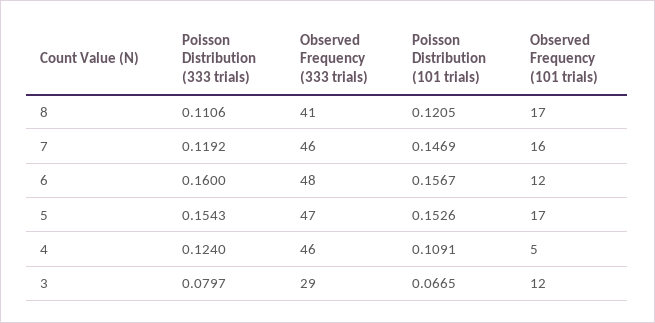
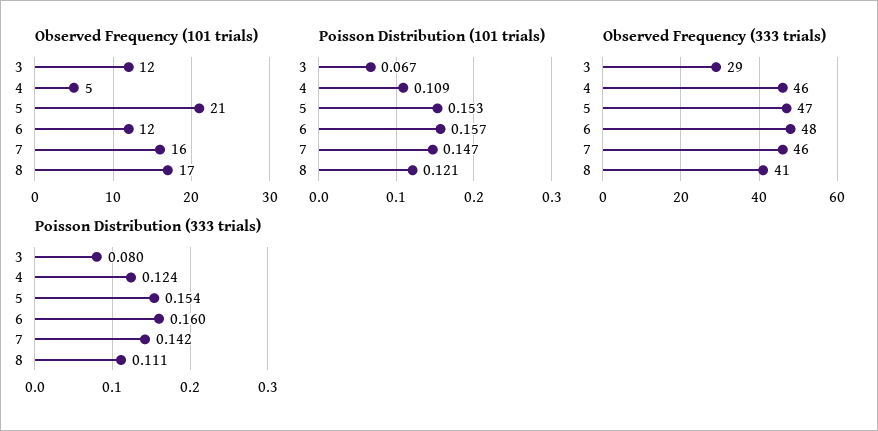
  {
    "Poisson Distribution (333 trials)": {
      "8": 0.1106,
-     "7": 0.1192,
+     "7": 0.142,
      "6": 0.16,
      "5": 0.1543,
      "4": 0.124,
      "3": 0.0797
    },
    "Observed Frequency (333 trials)": {
      "8": 41,
      "7": 46,
      "6": 48,
      "5": 47,
      "4": 46,
      "3": 29
    },
    "Poisson Distribution (101 trials)": {
      "8": 0.1205,
      "7": 0.1469,
      "6": 0.1567,
      "5": 0.1526,
      "4": 0.1091,
      "3": 0.0665
    },
    "Observed Frequency (101 trials)": {
      "8": 17,
      "7": 16,
      "6": 12,
-     "5": 17,
+     "5": 21,
      "4": 5,
      "3": 12
    }
  }

